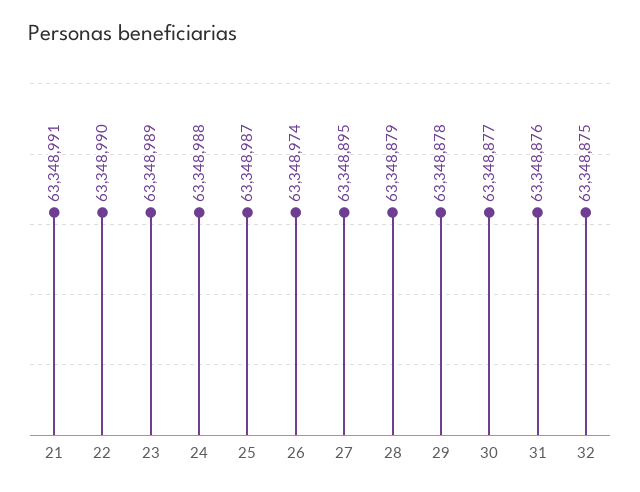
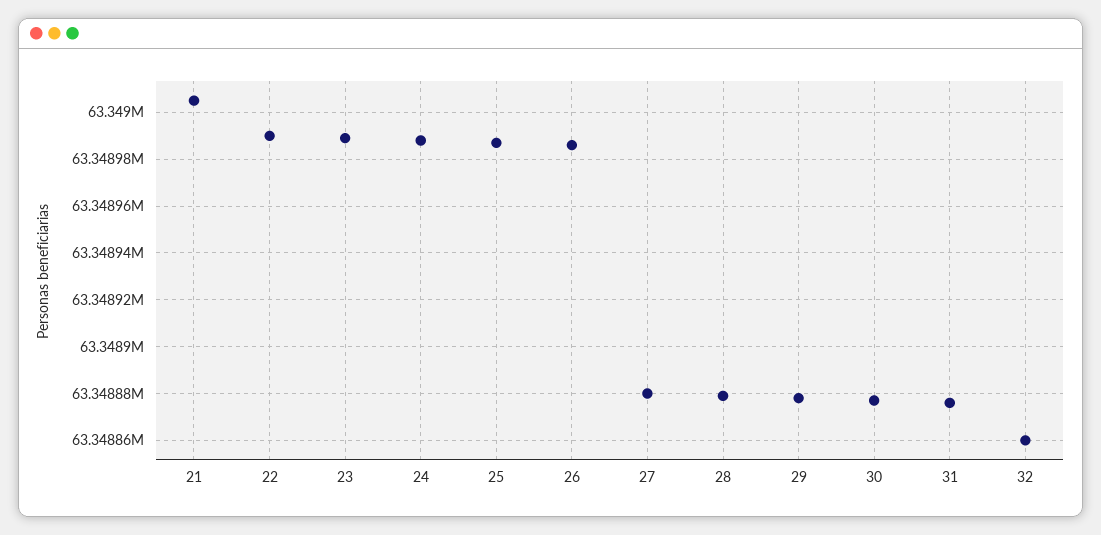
  {
-   "21": 63348991,
+   "21": 63349005,
    "22": 63348990,
    "23": 63348989,
    "24": 63348988,
    "25": 63348987,
-   "26": 63348974,
+   "26": 63348985,
-   "27": 63348895,
+   "27": 63348880,
    "28": 63348879,
    "29": 63348878,
    "30": 63348877,
    "31": 63348876,
-   "32": 63348875
+   "32": 63348860
  }

